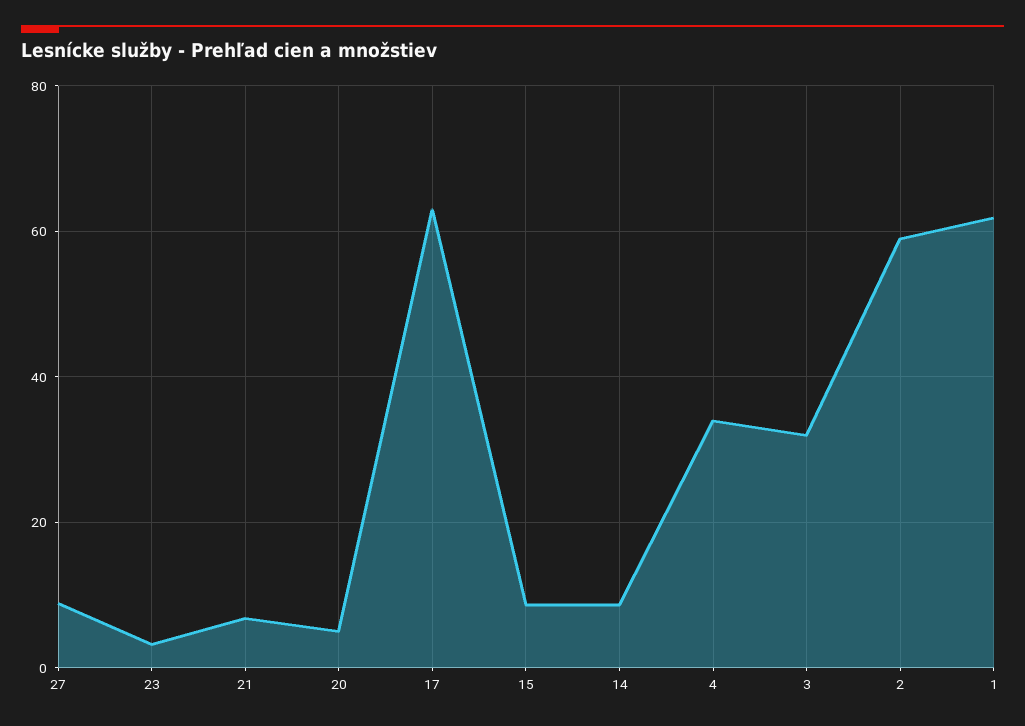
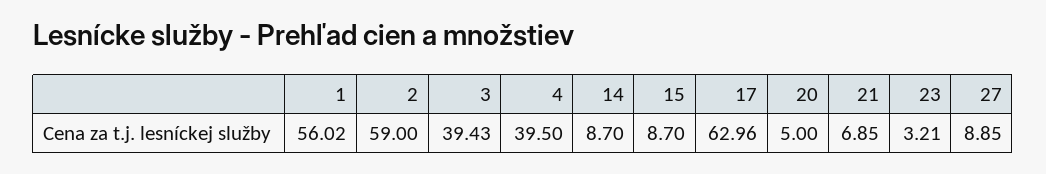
  {
    "27": 8.85,
    "23": 3.21,
    "21": 6.85,
    "20": 5,
    "17": 62.96,
    "15": 8.7,
    "14": 8.7,
-   "4": 34,
+   "4": 39.5,
-   "3": 32,
+   "3": 39.43,
    "2": 59,
-   "1": 62
+   "1": 56.02
  }

